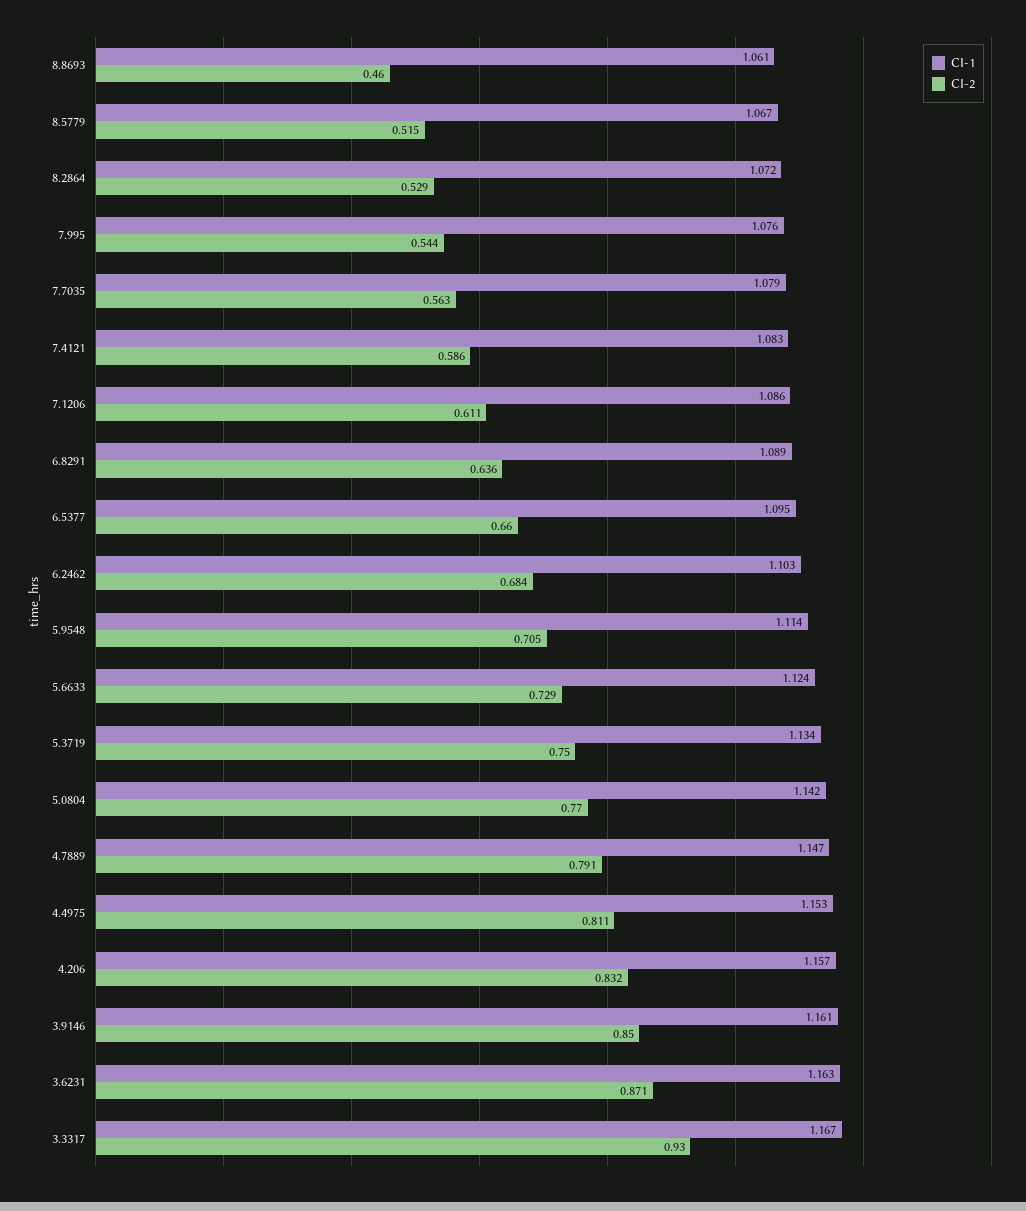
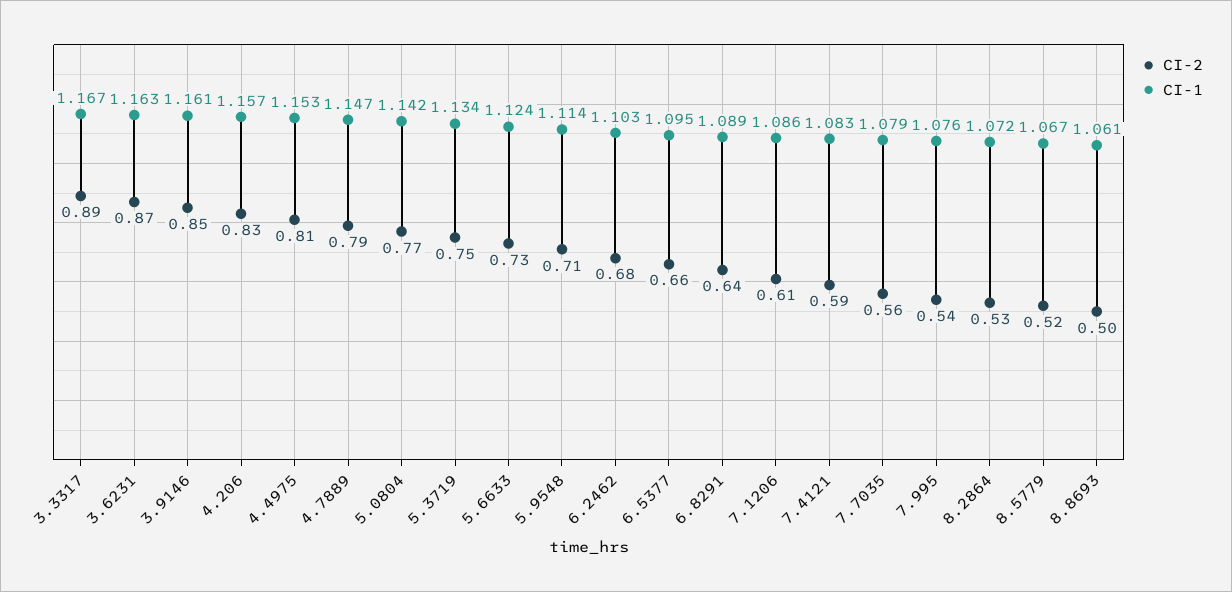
  {
    "CI-1": {
      "8.8693": 1.061,
      "8.5779": 1.067,
      "8.2864": 1.072,
      "7.995": 1.076,
      "7.7035": 1.079,
      "7.4121": 1.083,
      "7.1206": 1.086,
      "6.8291": 1.089,
      "6.5377": 1.095,
      "6.2462": 1.103,
      "5.9548": 1.114,
      "5.6633": 1.124,
      "5.3719": 1.134,
      "5.0804": 1.142,
      "4.7889": 1.147,
      "4.4975": 1.153,
      "4.206": 1.157,
      "3.9146": 1.161,
      "3.6231": 1.163,
      "3.3317": 1.167
    },
    "CI-2": {
-     "8.8693": 0.46,
+     "8.8693": 0.5,
      "8.5779": 0.515,
      "8.2864": 0.529,
      "7.995": 0.544,
      "7.7035": 0.563,
      "7.4121": 0.586,
      "7.1206": 0.611,
      "6.8291": 0.636,
      "6.5377": 0.66,
      "6.2462": 0.684,
      "5.9548": 0.705,
      "5.6633": 0.729,
      "5.3719": 0.75,
      "5.0804": 0.77,
      "4.7889": 0.791,
      "4.4975": 0.811,
      "4.206": 0.832,
      "3.9146": 0.85,
      "3.6231": 0.871,
-     "3.3317": 0.93
+     "3.3317": 0.89
    }
  }

